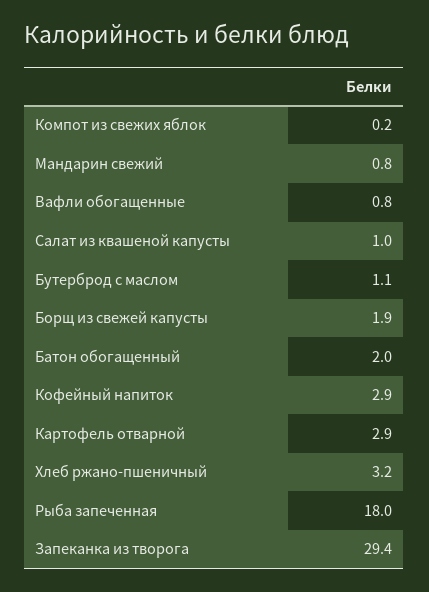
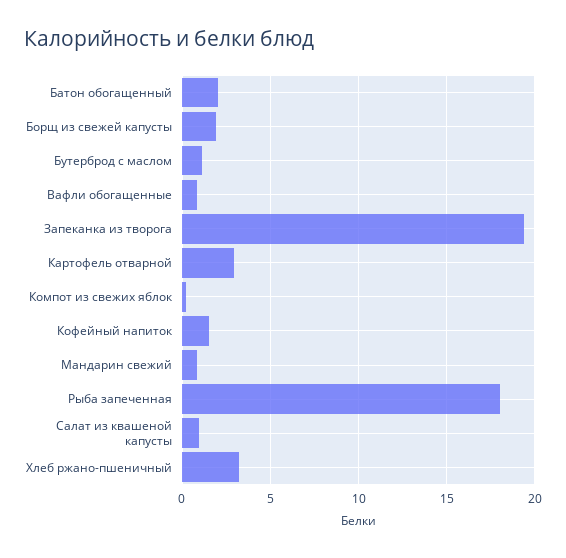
  {
    "Компот из свежих яблок": 0.2,
    "Мандарин свежий": 0.8,
    "Вафли обогащенные": 0.8,
    "Салат из квашеной капусты": 1,
    "Бутерброд с маслом": 1.1,
    "Борщ из свежей капусты": 1.9,
    "Батон обогащенный": 2,
-   "Кофейный напиток": 2.9,
+   "Кофейный напиток": 1.5,
    "Картофель отварной": 2.9,
    "Хлеб ржано-пшеничный": 3.2,
    "Рыба запеченная": 18,
-   "Запеканка из творога": 29.4
+   "Запеканка из творога": 19.5
  }

